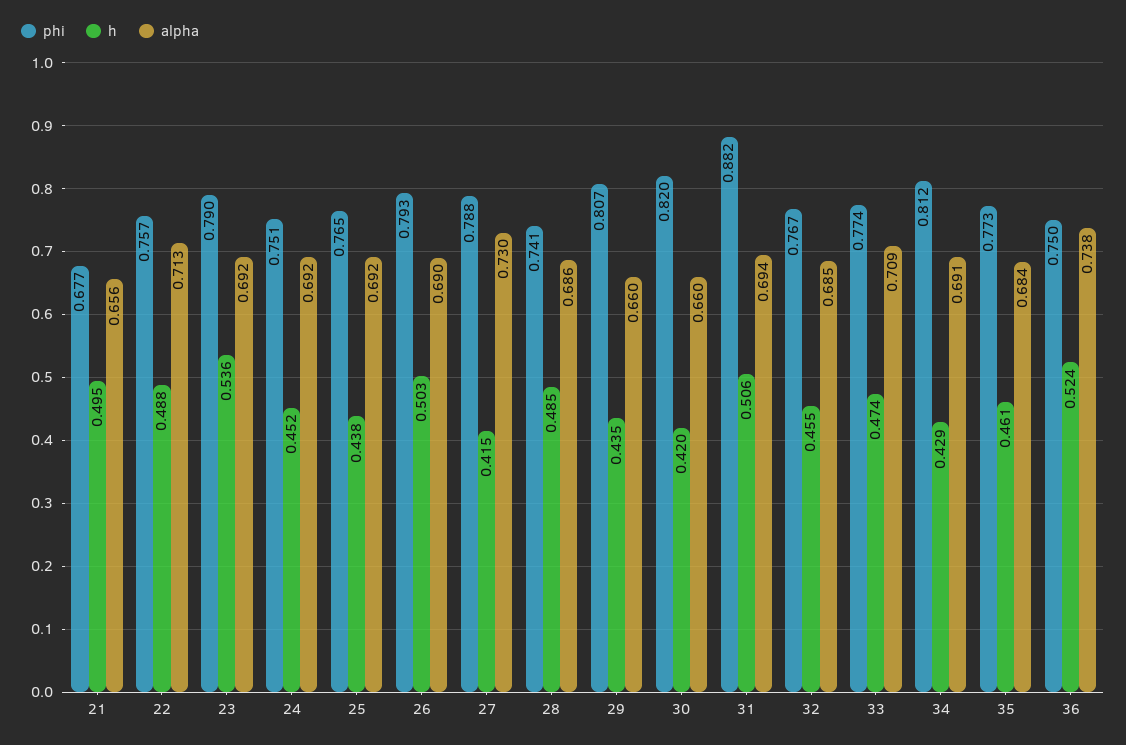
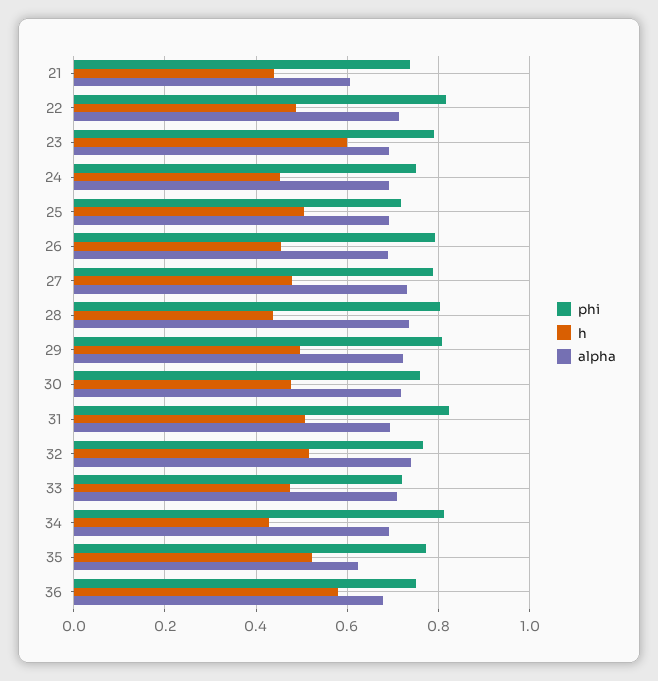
  {
    "phi": {
-     "21": 0.677,
+     "21": 0.74,
-     "22": 0.757,
+     "22": 0.82,
      "23": 0.79,
      "24": 0.751,
-     "25": 0.765,
+     "25": 0.72,
      "26": 0.793,
      "27": 0.788,
-     "28": 0.741,
+     "28": 0.8,
      "29": 0.807,
-     "30": 0.82,
+     "30": 0.76,
-     "31": 0.882,
+     "31": 0.82,
      "32": 0.767,
-     "33": 0.774,
+     "33": 0.72,
      "34": 0.812,
      "35": 0.773,
      "36": 0.75
    },
    "h": {
-     "21": 0.495,
+     "21": 0.44,
      "22": 0.488,
-     "23": 0.536,
+     "23": 0.6,
      "24": 0.452,
-     "25": 0.438,
+     "25": 0.5,
-     "26": 0.503,
+     "26": 0.46,
-     "27": 0.415,
+     "27": 0.48,
-     "28": 0.485,
+     "28": 0.44,
-     "29": 0.435,
+     "29": 0.5,
-     "30": 0.42,
+     "30": 0.48,
      "31": 0.506,
-     "32": 0.455,
+     "32": 0.52,
      "33": 0.474,
      "34": 0.429,
-     "35": 0.461,
+     "35": 0.52,
-     "36": 0.524
+     "36": 0.58
    },
    "alpha": {
-     "21": 0.656,
+     "21": 0.6,
      "22": 0.713,
      "23": 0.692,
      "24": 0.692,
      "25": 0.692,
      "26": 0.69,
      "27": 0.73,
-     "28": 0.686,
+     "28": 0.74,
-     "29": 0.66,
+     "29": 0.72,
-     "30": 0.66,
+     "30": 0.72,
      "31": 0.694,
-     "32": 0.685,
+     "32": 0.74,
      "33": 0.709,
      "34": 0.691,
-     "35": 0.684,
+     "35": 0.62,
-     "36": 0.738
+     "36": 0.68
    }
  }

